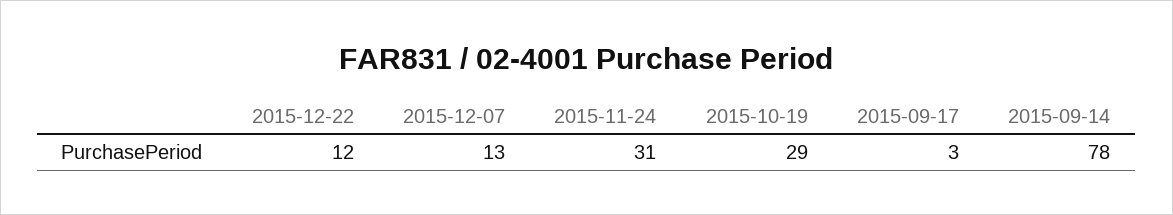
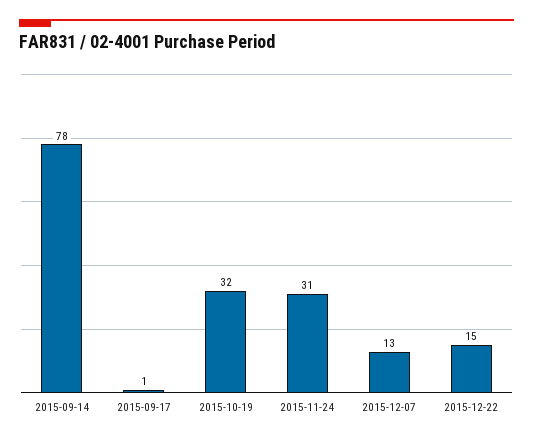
  {
-   "2015-12-22": 12,
+   "2015-12-22": 15,
    "2015-12-07": 13,
    "2015-11-24": 31,
-   "2015-10-19": 29,
+   "2015-10-19": 32,
-   "2015-09-17": 3,
+   "2015-09-17": 1,
    "2015-09-14": 78
  }

